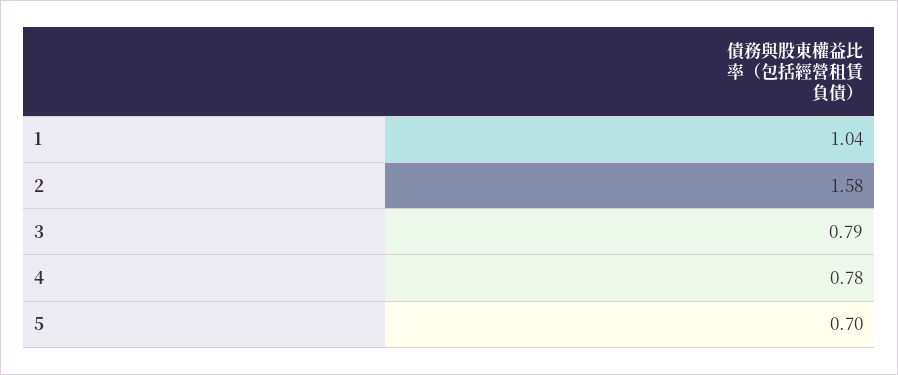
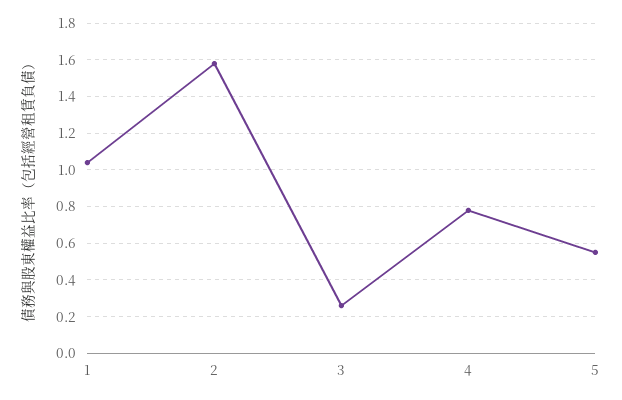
  {
    "1": 1.04,
    "2": 1.58,
-   "3": 0.79,
+   "3": 0.25,
    "4": 0.78,
-   "5": 0.7
+   "5": 0.55
  }

